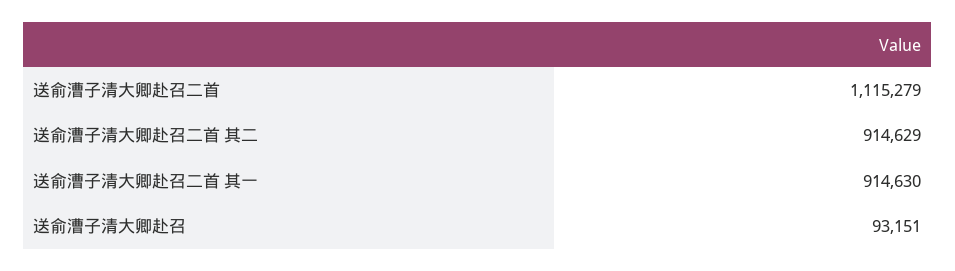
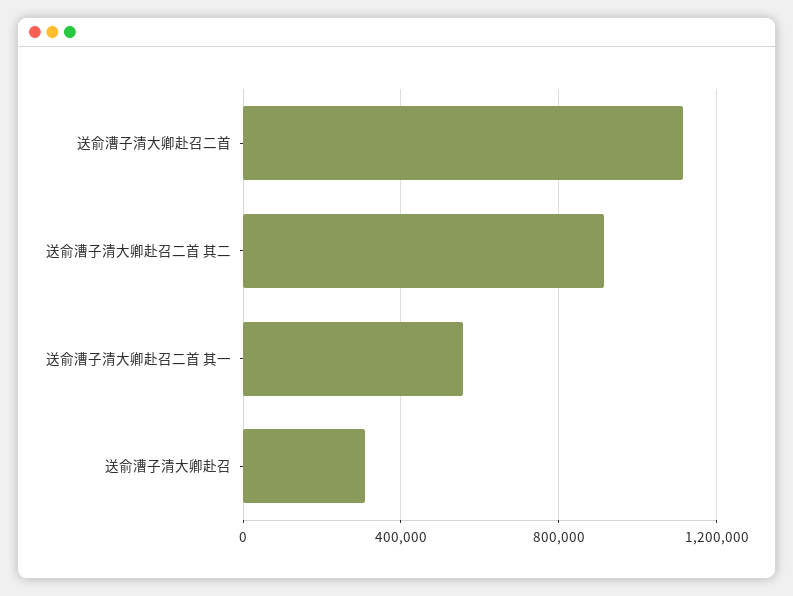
  {
    "送俞漕子清大卿赴召二首": 1115279,
    "送俞漕子清大卿赴召二首 其二": 914629,
-   "送俞漕子清大卿赴召二首 其一": 914630,
+   "送俞漕子清大卿赴召二首 其一": 550000,
-   "送俞漕子清大卿赴召": 93151
+   "送俞漕子清大卿赴召": 300000
  }

